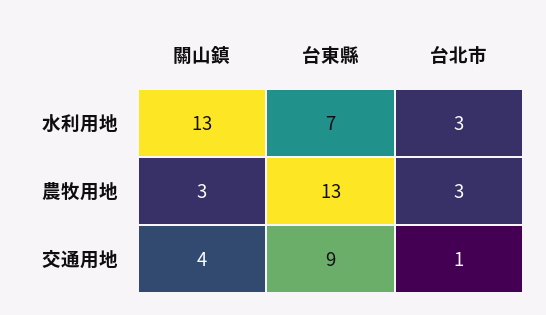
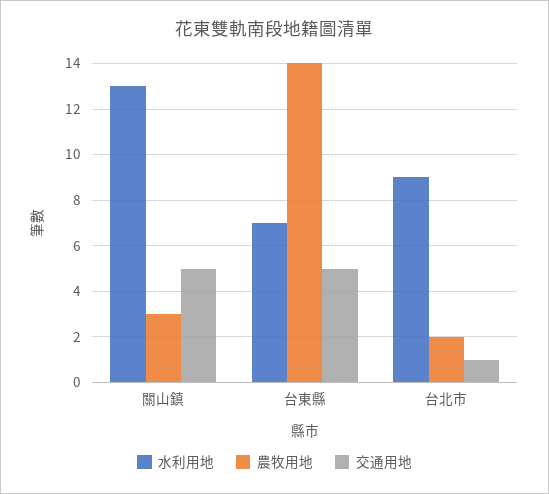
  {
    "水利用地": {
      "關山鎮": 13,
      "台東縣": 7,
-     "台北市": 3
+     "台北市": 9
    },
    "農牧用地": {
      "關山鎮": 3,
-     "台東縣": 13,
+     "台東縣": 14,
-     "台北市": 3
+     "台北市": 2
    },
    "交通用地": {
-     "關山鎮": 4,
+     "關山鎮": 5,
-     "台東縣": 9,
+     "台東縣": 5,
      "台北市": 1
    }
  }

